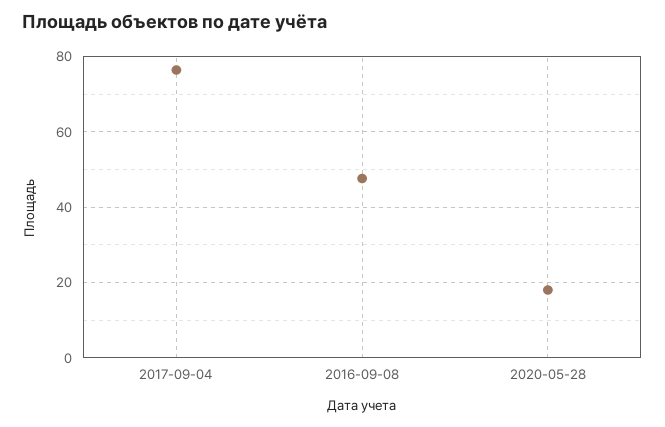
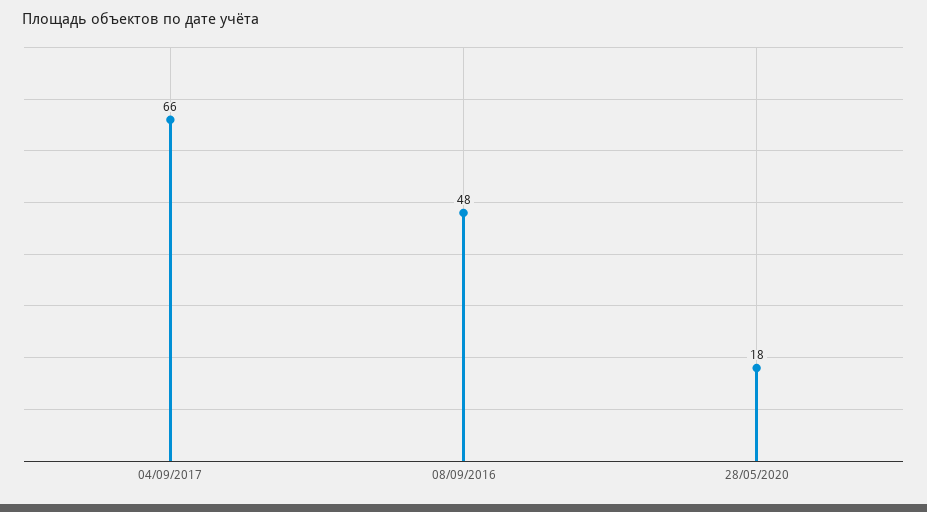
  {
-   "2017-09-04": 76,
+   "2017-09-04": 66,
    "2016-09-08": 48,
    "2020-05-28": 18
  }

